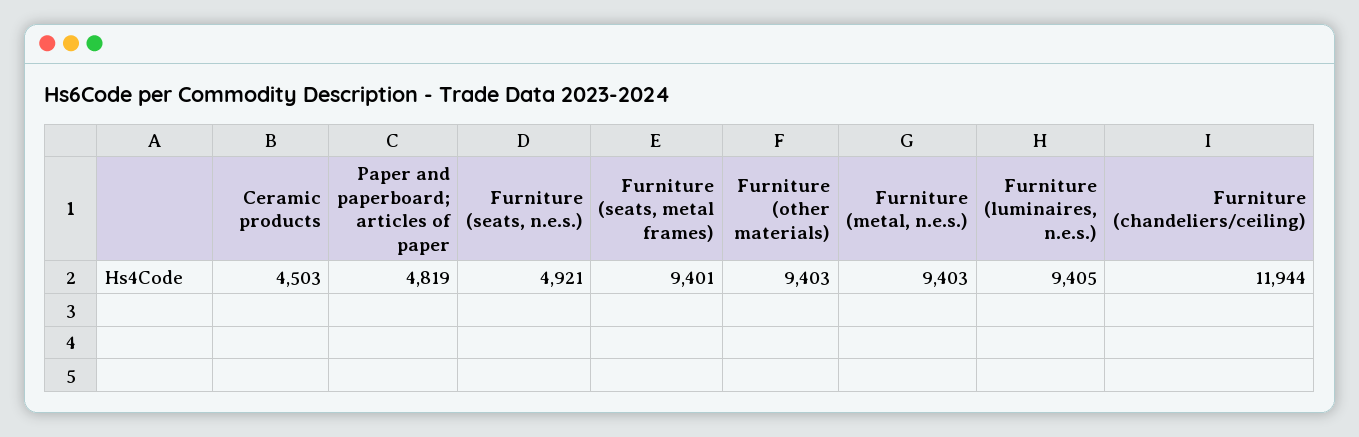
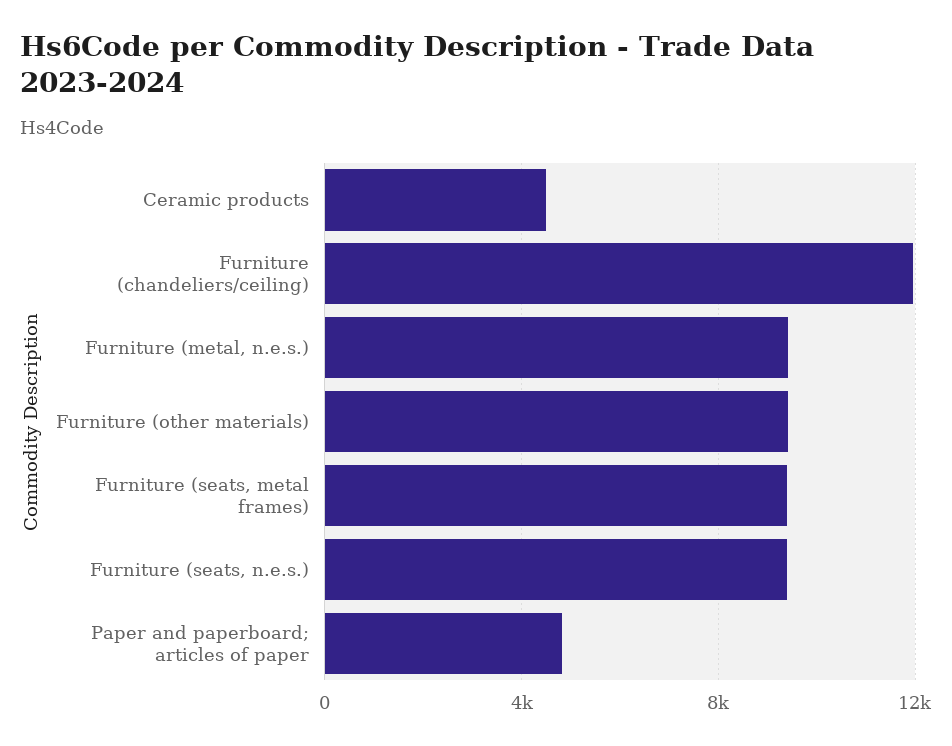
  {
    "Ceramic products": 4503,
    "Paper and paperboard; articles of paper": 4819,
-   "Furniture (seats, n.e.s.)": 4921,
+   "Furniture (seats, n.e.s.)": 9500,
    "Furniture (seats, metal frames)": 9401,
    "Furniture (other materials)": 9403,
    "Furniture (metal, n.e.s.)": 9403,
-   "Furniture (luminaires, n.e.s.)": 9405,
    "Furniture (chandeliers/ceiling)": 11944
  }

